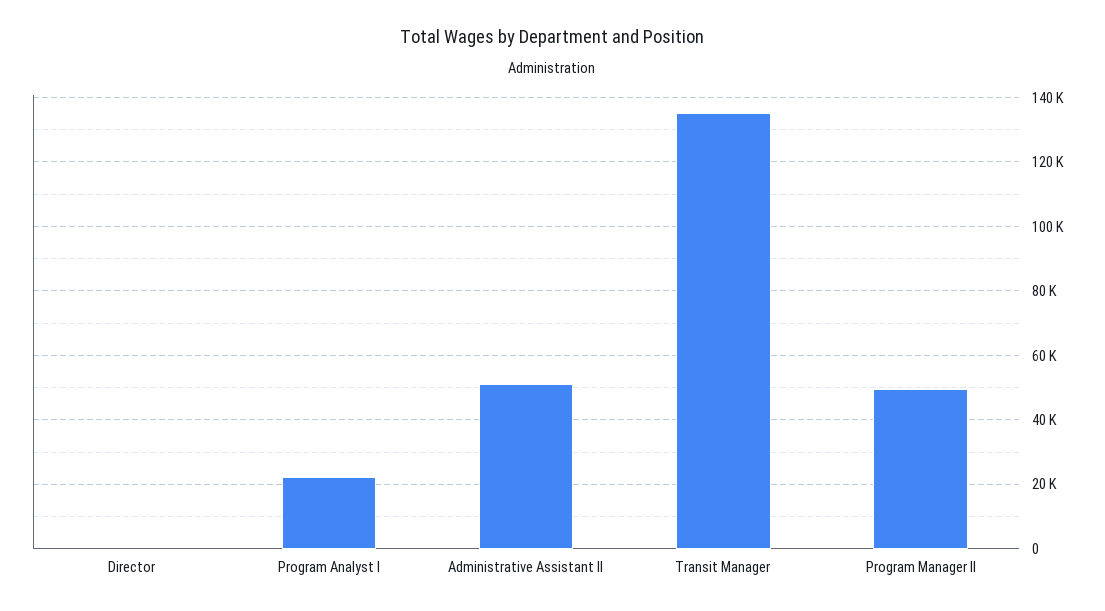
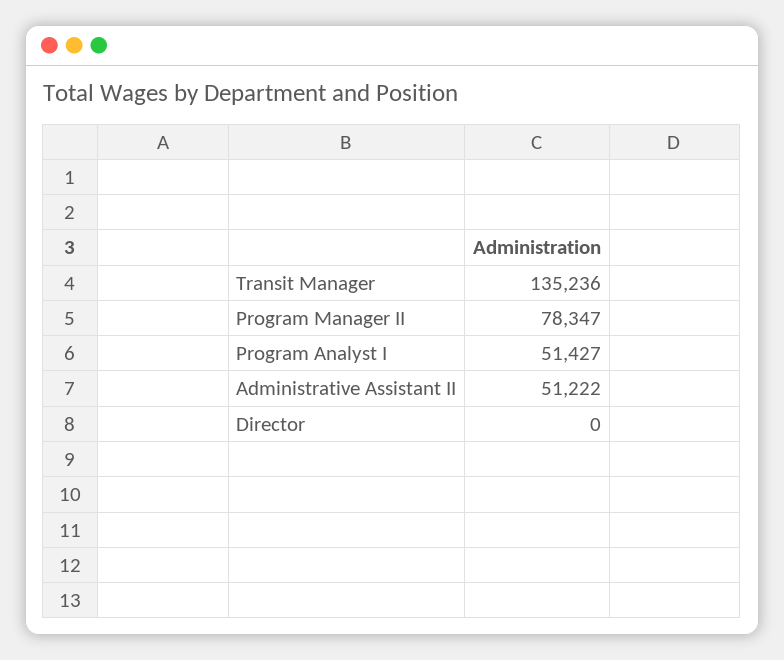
  {
    "Director": 0,
-   "Program Analyst I": 22000,
+   "Program Analyst I": 51427,
    "Administrative Assistant II": 51222,
    "Transit Manager": 135236,
-   "Program Manager II": 50000
+   "Program Manager II": 78347
  }

